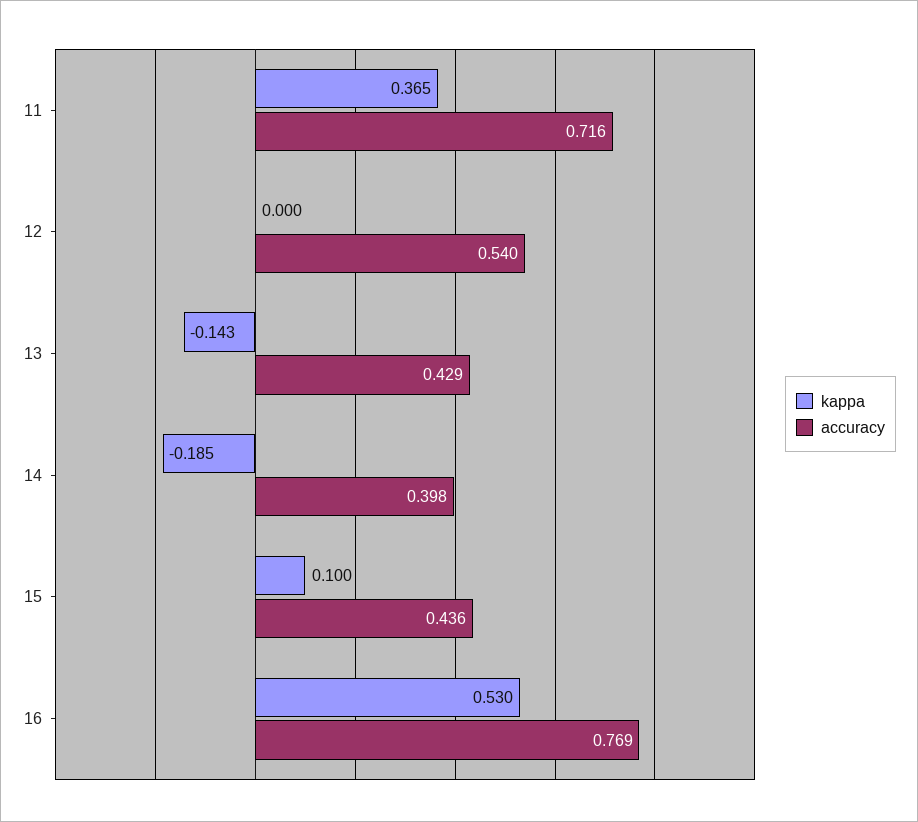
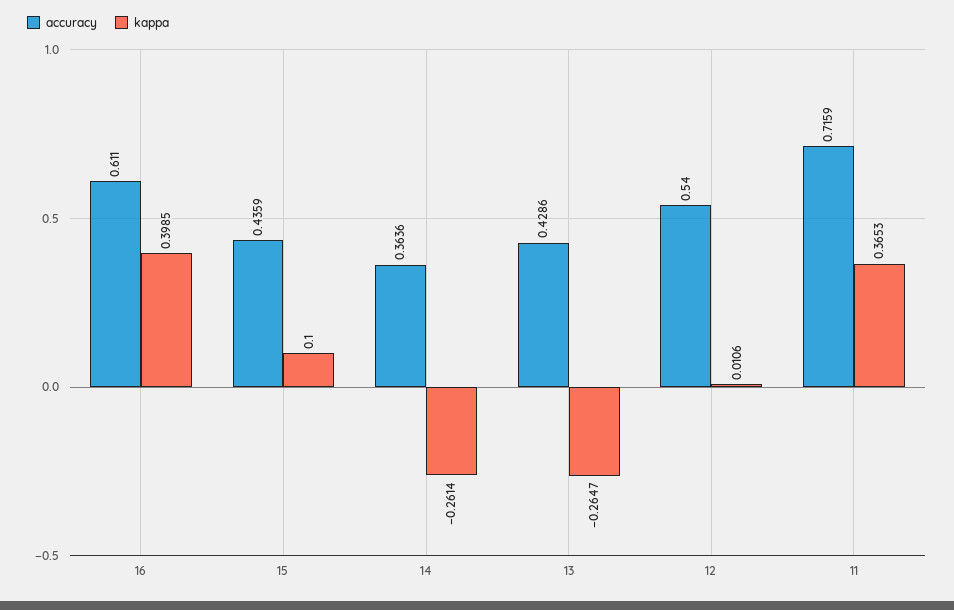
  {
    "kappa": {
      "11": 0.3653,
-     "12": 0,
+     "12": 0.0106,
-     "13": -0.143,
+     "13": -0.2647,
-     "14": -0.185,
+     "14": -0.2614,
      "15": 0.1,
-     "16": 0.53
+     "16": 0.3985
    },
    "accuracy": {
      "11": 0.7159,
      "12": 0.54,
      "13": 0.4286,
-     "14": 0.398,
+     "14": 0.3636,
      "15": 0.4359,
-     "16": 0.769
+     "16": 0.611
    }
  }

